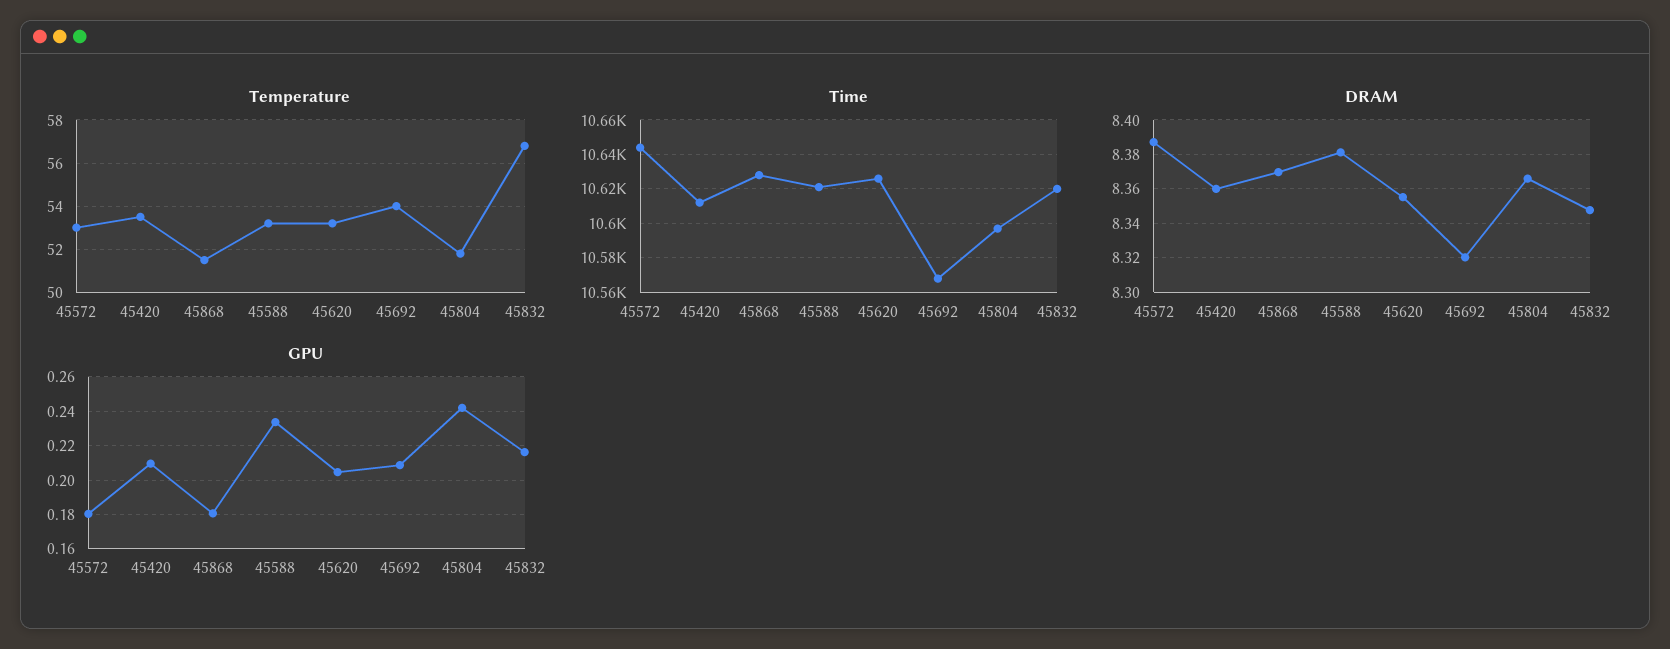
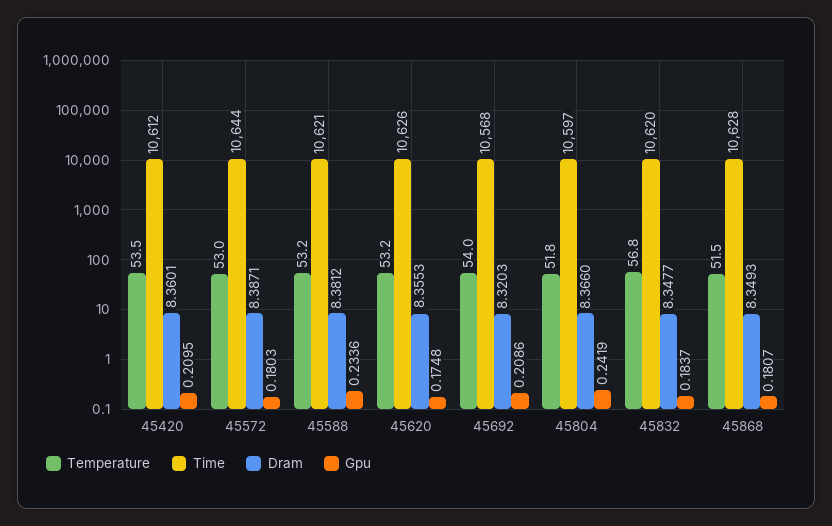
  {
    "Temperature": {
      "45572": 53,
      "45420": 53.5,
      "45868": 51.5,
      "45588": 53.2,
      "45620": 53.2,
      "45692": 54,
      "45804": 51.8,
      "45832": 56.8
    },
    "Time": {
      "45572": 10644,
      "45420": 10612,
      "45868": 10628,
      "45588": 10621,
      "45620": 10626,
      "45692": 10568,
      "45804": 10597,
      "45832": 10620
    },
    "DRAM": {
      "45572": 8.3871,
      "45420": 8.3601,
-     "45868": 8.37,
+     "45868": 8.3493,
      "45588": 8.3812,
      "45620": 8.3553,
      "45692": 8.3203,
      "45804": 8.366,
      "45832": 8.3477
    },
    "GPU": {
      "45572": 0.1803,
      "45420": 0.2095,
      "45868": 0.1807,
      "45588": 0.2336,
-     "45620": 0.205,
+     "45620": 0.1748,
      "45692": 0.2086,
      "45804": 0.2419,
-     "45832": 0.215
+     "45832": 0.1837
    }
  }

